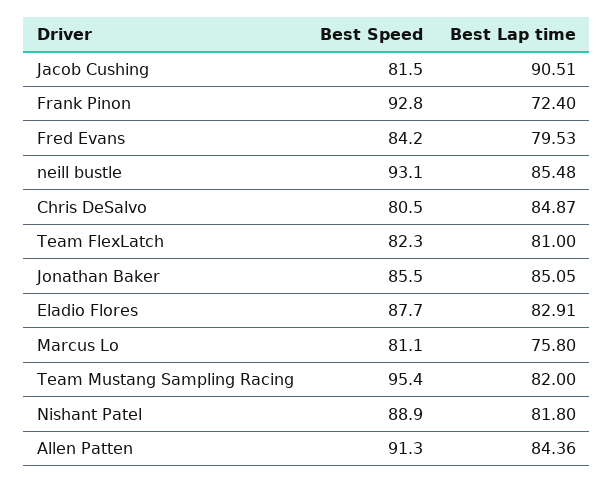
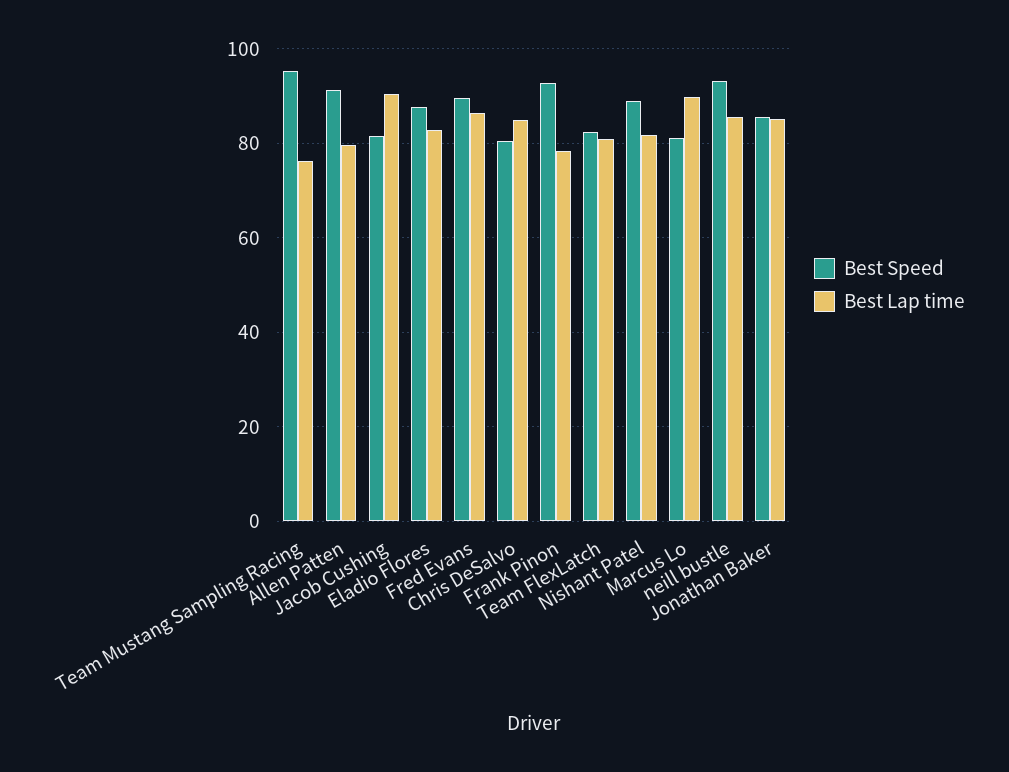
  {
    "Best Speed": {
      "Jacob Cushing": 81.5,
      "Frank Pinon": 92.8,
-     "Fred Evans": 84.2,
+     "Fred Evans": 90,
      "neill bustle": 93.1,
      "Chris DeSalvo": 80.5,
      "Team FlexLatch": 82.3,
      "Jonathan Baker": 85.5,
      "Eladio Flores": 87.7,
      "Marcus Lo": 81.1,
      "Team Mustang Sampling Racing": 95.4,
      "Nishant Patel": 88.9,
      "Allen Patten": 91.3
    },
    "Best Lap time": {
      "Jacob Cushing": 90.51,
-     "Frank Pinon": 72.4,
+     "Frank Pinon": 78,
-     "Fred Evans": 79.53,
+     "Fred Evans": 86,
      "neill bustle": 85.48,
      "Chris DeSalvo": 84.87,
      "Team FlexLatch": 81,
      "Jonathan Baker": 85.05,
      "Eladio Flores": 82.91,
-     "Marcus Lo": 75.8,
+     "Marcus Lo": 90,
-     "Team Mustang Sampling Racing": 82,
+     "Team Mustang Sampling Racing": 76,
      "Nishant Patel": 81.8,
-     "Allen Patten": 84.36
+     "Allen Patten": 80
    }
  }

